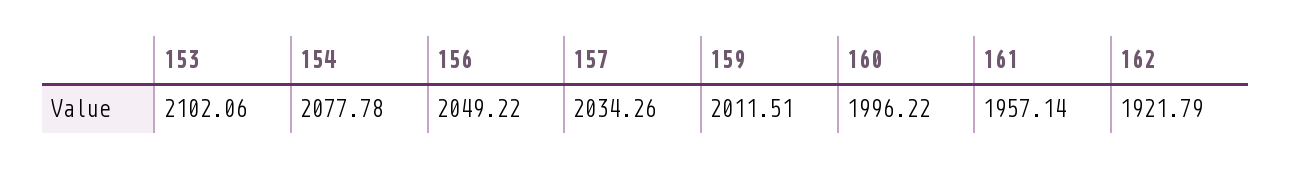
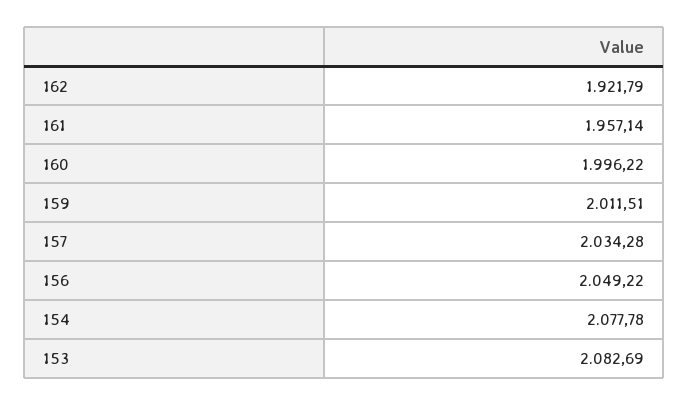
  {
-   "153": 2102.06,
+   "153": 2082.69,
    "154": 2077.78,
    "156": 2049.22,
-   "157": 2034.26,
+   "157": 2034.28,
    "159": 2011.51,
    "160": 1996.22,
    "161": 1957.14,
    "162": 1921.79
  }

